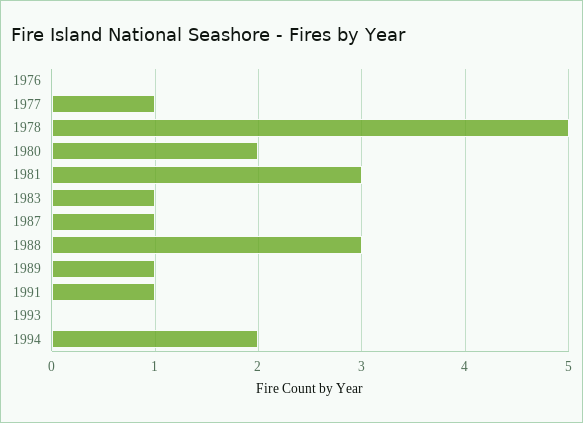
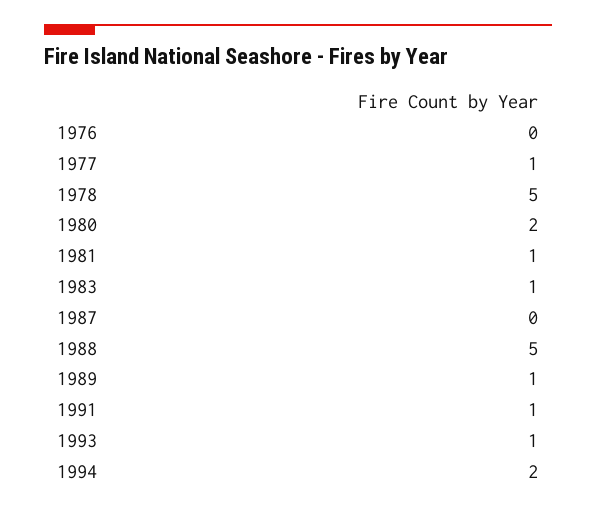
  {
    "1976": 0,
    "1977": 1,
    "1978": 5,
    "1980": 2,
-   "1981": 3,
+   "1981": 1,
    "1983": 1,
-   "1987": 1,
+   "1987": 0,
-   "1988": 3,
+   "1988": 5,
    "1989": 1,
    "1991": 1,
-   "1993": 0,
+   "1993": 1,
    "1994": 2
  }

